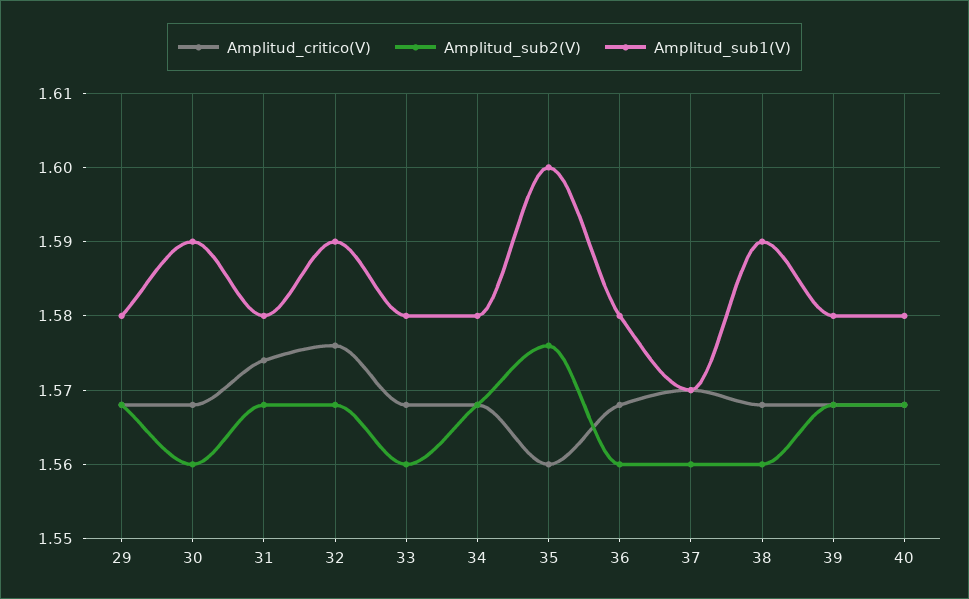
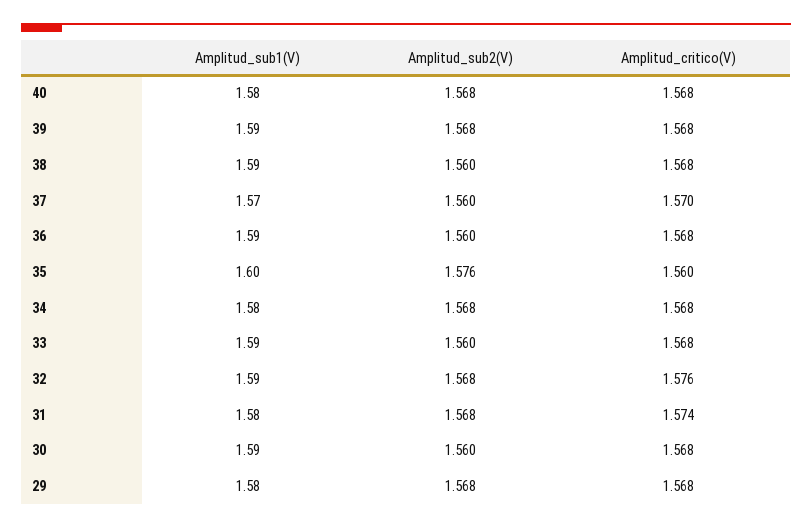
  {
    "Amplitud_critico(V)": {
      "29": 1.568,
      "30": 1.568,
      "31": 1.574,
      "32": 1.576,
      "33": 1.568,
      "34": 1.568,
      "35": 1.56,
      "36": 1.568,
      "37": 1.57,
      "38": 1.568,
      "39": 1.568,
      "40": 1.568
    },
    "Amplitud_sub2(V)": {
      "29": 1.568,
      "30": 1.56,
      "31": 1.568,
      "32": 1.568,
      "33": 1.56,
      "34": 1.568,
      "35": 1.576,
      "36": 1.56,
      "37": 1.56,
      "38": 1.56,
      "39": 1.568,
      "40": 1.568
    },
    "Amplitud_sub1(V)": {
      "29": 1.58,
      "30": 1.59,
      "31": 1.58,
      "32": 1.59,
-     "33": 1.58,
+     "33": 1.59,
      "34": 1.58,
      "35": 1.6,
-     "36": 1.58,
+     "36": 1.59,
      "37": 1.57,
      "38": 1.59,
-     "39": 1.58,
+     "39": 1.59,
      "40": 1.58
    }
  }

